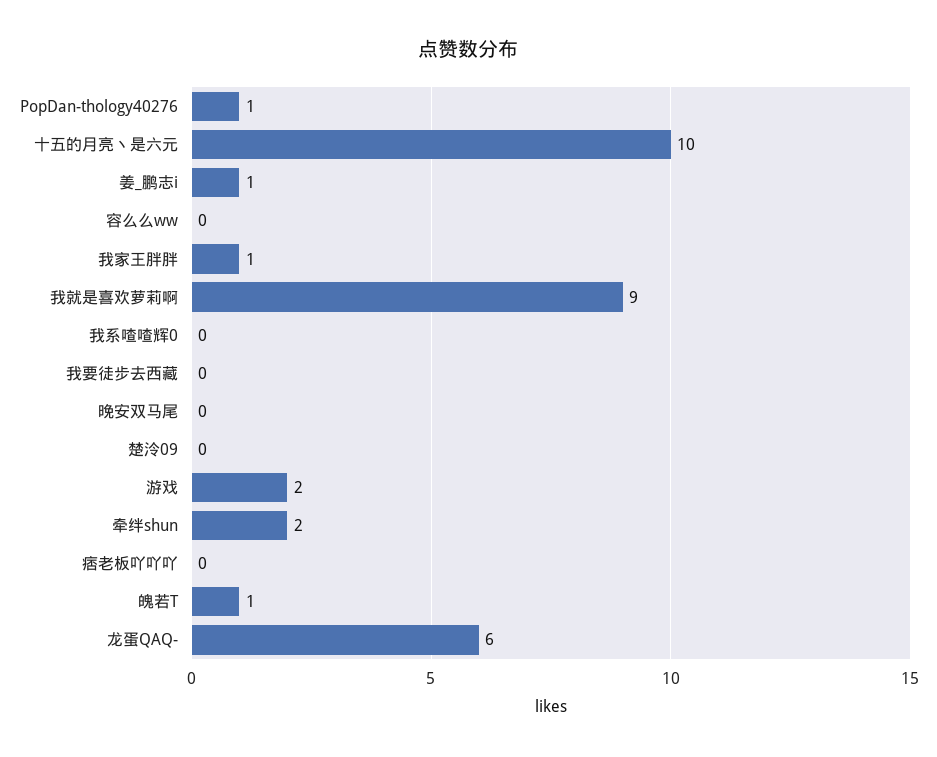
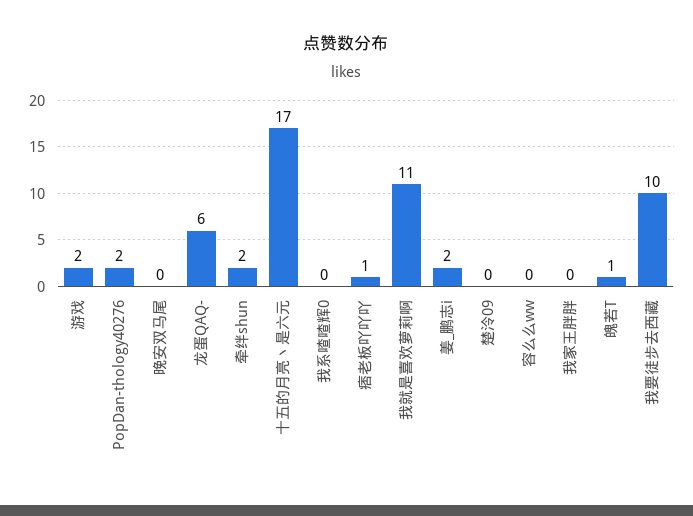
  {
-   "PopDan-thology40276": 1,
+   "PopDan-thology40276": 2,
-   "十五的月亮丶是六元": 10,
+   "十五的月亮丶是六元": 17,
-   "姜_鹏志i": 1,
+   "姜_鹏志i": 2,
    "容么么ww": 0,
-   "我家王胖胖": 1,
+   "我家王胖胖": 0,
-   "我就是喜欢萝莉啊": 9,
+   "我就是喜欢萝莉啊": 11,
    "我系喳喳辉0": 0,
-   "我要徒步去西藏": 0,
+   "我要徒步去西藏": 10,
    "晚安双马尾": 0,
    "楚泠09": 0,
    "游戏": 2,
    "牵绊shun": 2,
-   "痞老板吖吖吖": 0,
+   "痞老板吖吖吖": 1,
    "魄若T": 1,
    "龙蛋QAQ-": 6
  }

